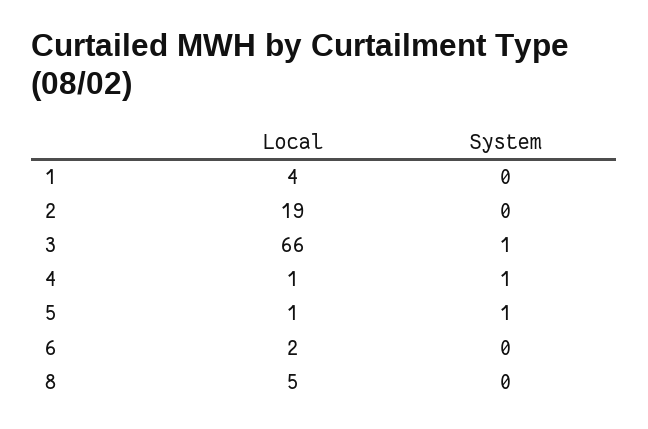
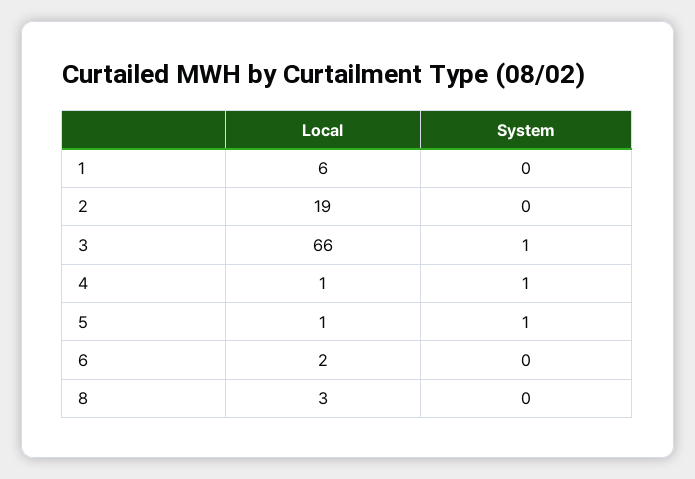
  {
    "Local": {
-     "1": 4,
+     "1": 6,
      "2": 19,
      "3": 66,
      "4": 1,
      "5": 1,
      "6": 2,
-     "8": 5
+     "8": 3
    },
    "System": {
      "1": 0,
      "2": 0,
      "3": 1,
      "4": 1,
      "5": 1,
      "6": 0,
      "8": 0
    }
  }

